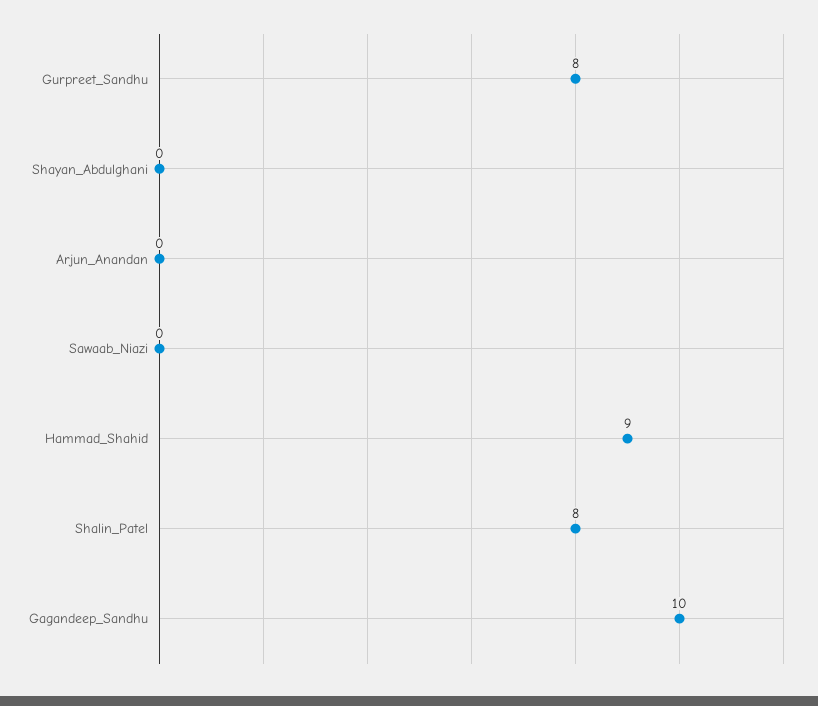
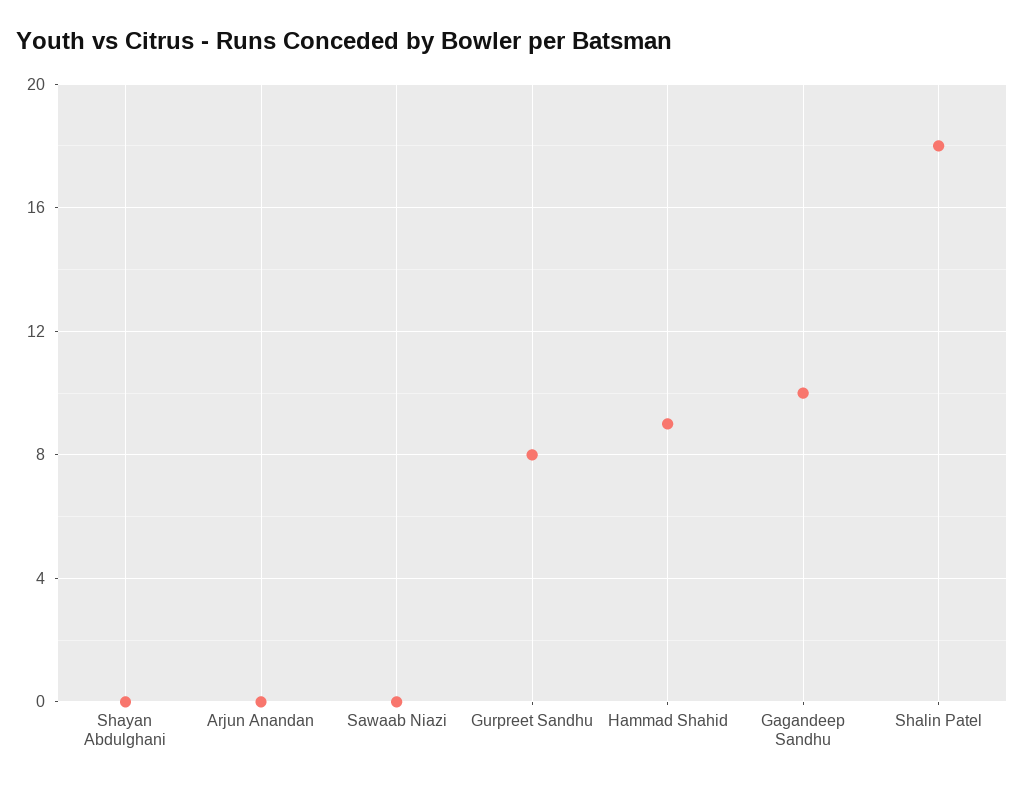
  {
    "Gurpreet_Sandhu": 8,
    "Shayan_Abdulghani": 0,
    "Arjun_Anandan": 0,
    "Sawaab_Niazi": 0,
    "Hammad_Shahid": 9,
-   "Shalin_Patel": 8,
+   "Shalin_Patel": 18,
    "Gagandeep_Sandhu": 10
  }

